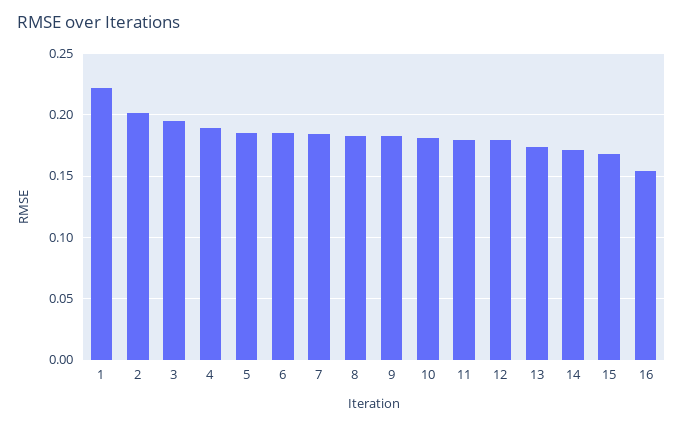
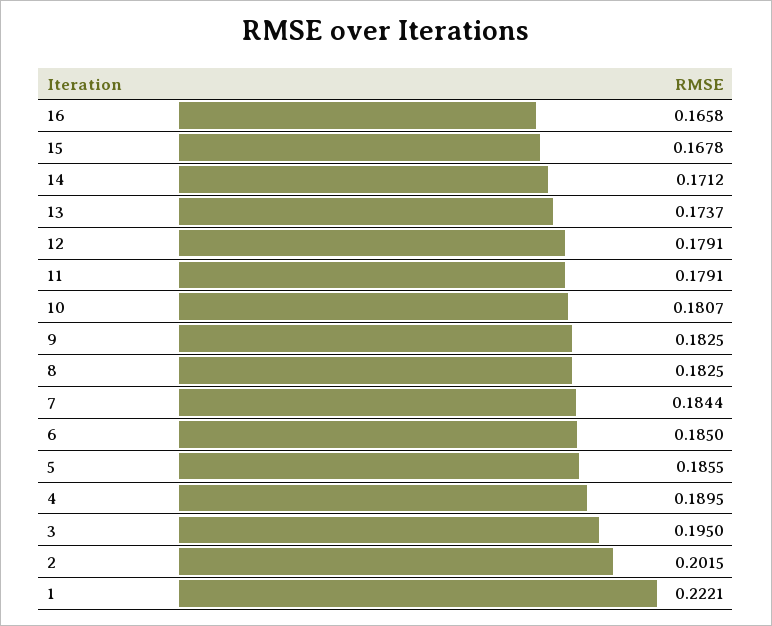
  {
    "1": 0.2221,
    "2": 0.2015,
    "3": 0.195,
    "4": 0.1895,
    "5": 0.1855,
    "6": 0.185,
    "7": 0.1844,
    "8": 0.1825,
    "9": 0.1825,
    "10": 0.1807,
    "11": 0.1791,
    "12": 0.1791,
    "13": 0.1737,
    "14": 0.1712,
    "15": 0.1678,
-   "16": 0.155
+   "16": 0.1658
  }

